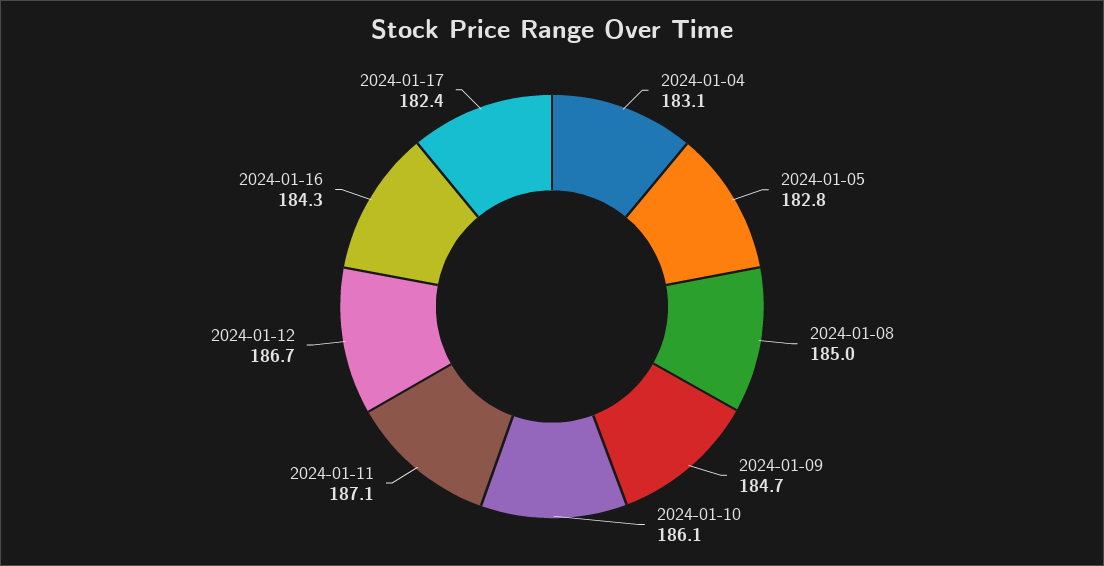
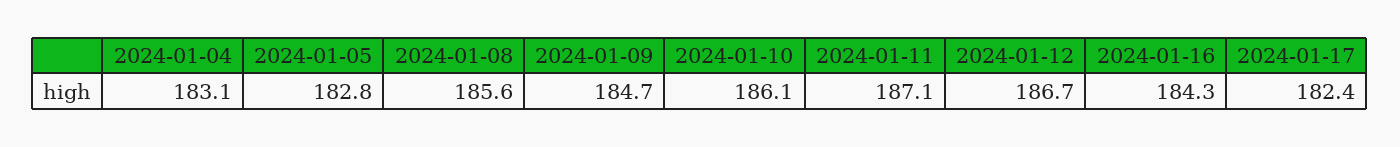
  {
    "2024-01-04": 183.1,
    "2024-01-05": 182.8,
-   "2024-01-08": 185,
+   "2024-01-08": 185.6,
    "2024-01-09": 184.7,
    "2024-01-10": 186.1,
    "2024-01-11": 187.1,
    "2024-01-12": 186.7,
    "2024-01-16": 184.3,
    "2024-01-17": 182.4
  }

